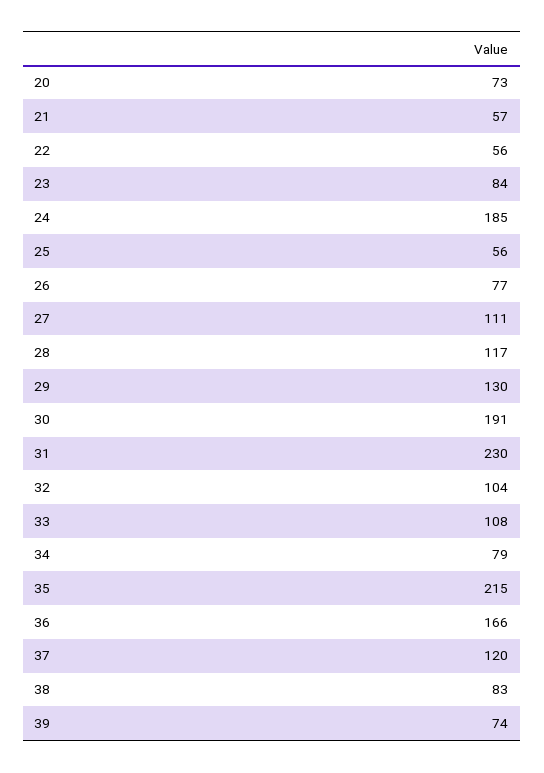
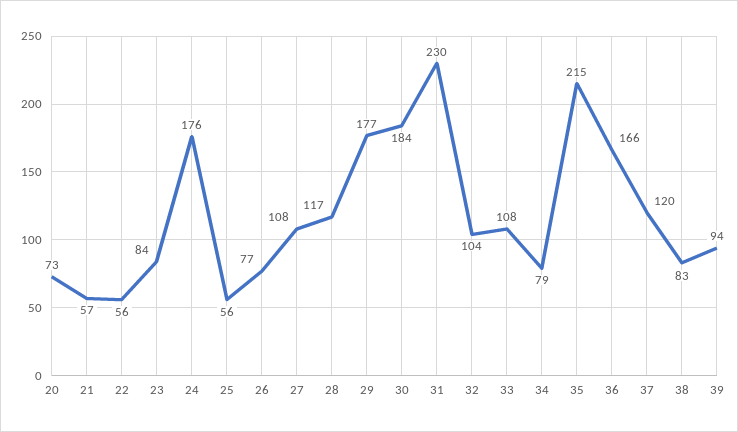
  {
    "20": 73,
    "21": 57,
    "22": 56,
    "23": 84,
-   "24": 185,
+   "24": 176,
    "25": 56,
    "26": 77,
-   "27": 111,
+   "27": 108,
    "28": 117,
-   "29": 130,
+   "29": 177,
-   "30": 191,
+   "30": 184,
    "31": 230,
    "32": 104,
    "33": 108,
    "34": 79,
    "35": 215,
    "36": 166,
    "37": 120,
    "38": 83,
-   "39": 74
+   "39": 94
  }

